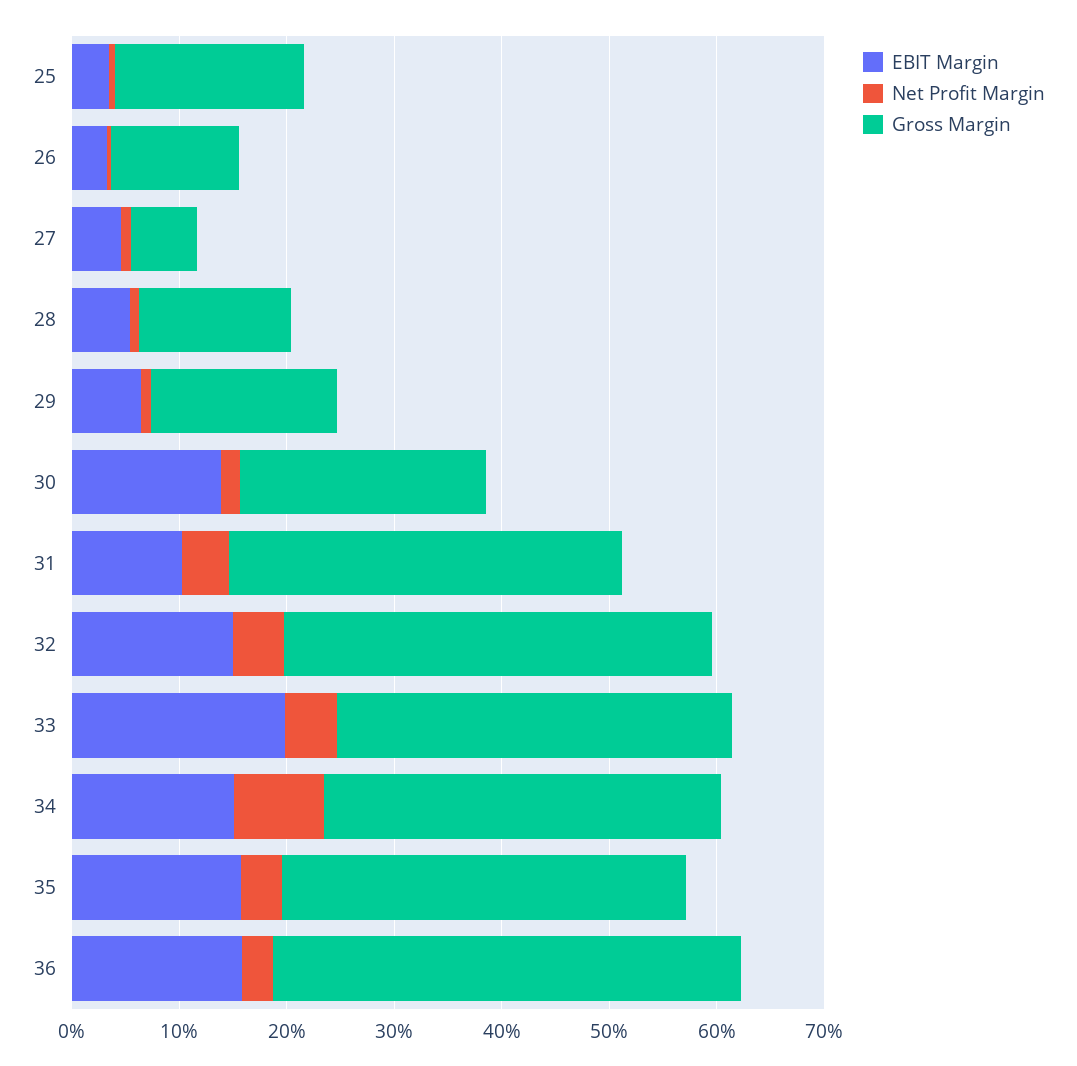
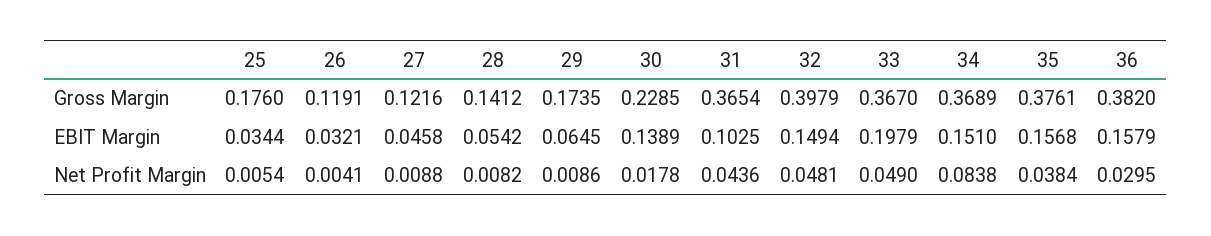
  {
    "EBIT Margin": {
      "25": 0.0344,
      "26": 0.0321,
      "27": 0.0458,
      "28": 0.0542,
      "29": 0.0645,
      "30": 0.1389,
      "31": 0.1025,
      "32": 0.1494,
      "33": 0.1979,
      "34": 0.151,
      "35": 0.1568,
      "36": 0.1579
    },
    "Net Profit Margin": {
      "25": 0.0054,
      "26": 0.0041,
      "27": 0.0088,
      "28": 0.0082,
      "29": 0.0086,
      "30": 0.0178,
      "31": 0.0436,
      "32": 0.0481,
      "33": 0.049,
      "34": 0.0838,
      "35": 0.0384,
      "36": 0.0295
    },
    "Gross Margin": {
      "25": 0.176,
      "26": 0.1191,
-     "27": 0.06,
+     "27": 0.1216,
      "28": 0.1412,
      "29": 0.1735,
      "30": 0.2285,
      "31": 0.3654,
      "32": 0.3979,
      "33": 0.367,
      "34": 0.3689,
      "35": 0.3761,
-     "36": 0.44
+     "36": 0.382
    }
  }

